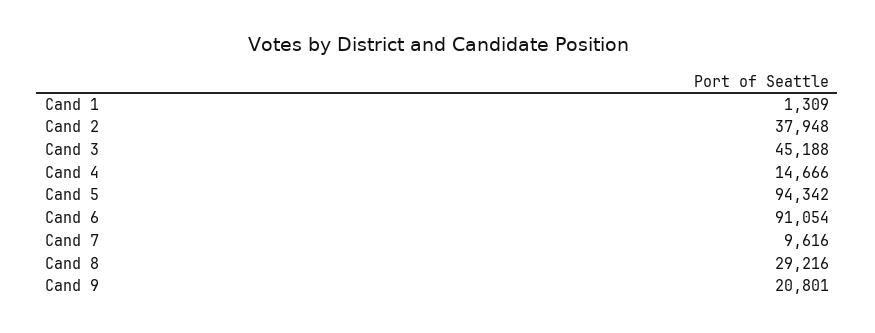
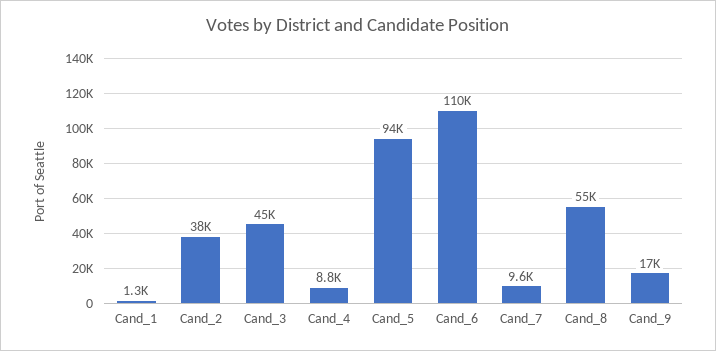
  {
    "Cand 1": 1309,
    "Cand 2": 37948,
    "Cand 3": 45188,
-   "Cand 4": 14666,
+   "Cand 4": 8800,
    "Cand 5": 94342,
-   "Cand 6": 91054,
+   "Cand 6": 110000,
    "Cand 7": 9616,
-   "Cand 8": 29216,
+   "Cand 8": 55000,
-   "Cand 9": 20801
+   "Cand 9": 17000
  }

